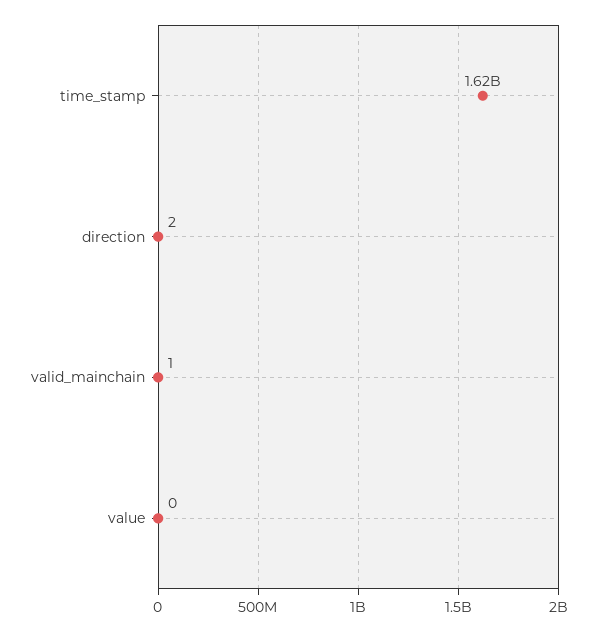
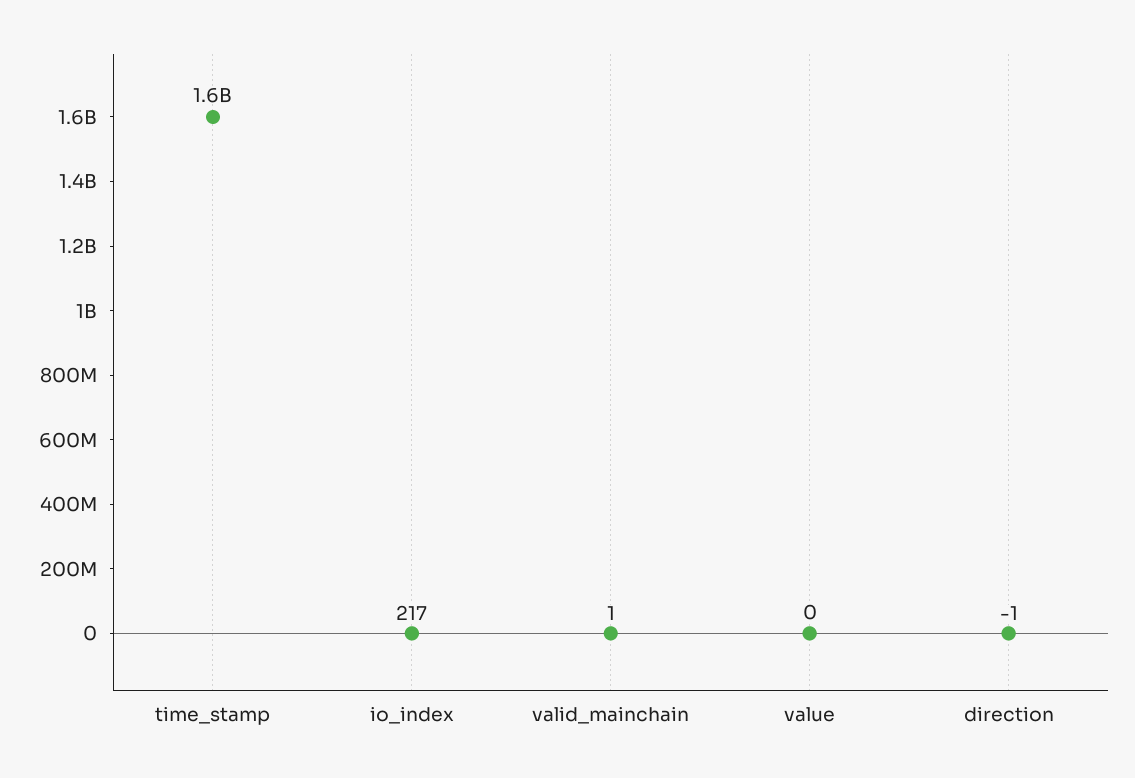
  {
    "time_stamp": 1620000000,
-   "direction": 2,
+   "direction": -1,
    "valid_mainchain": 1,
-   "value": 0
+   "value": 0,
+   "io_index": 217
  }

